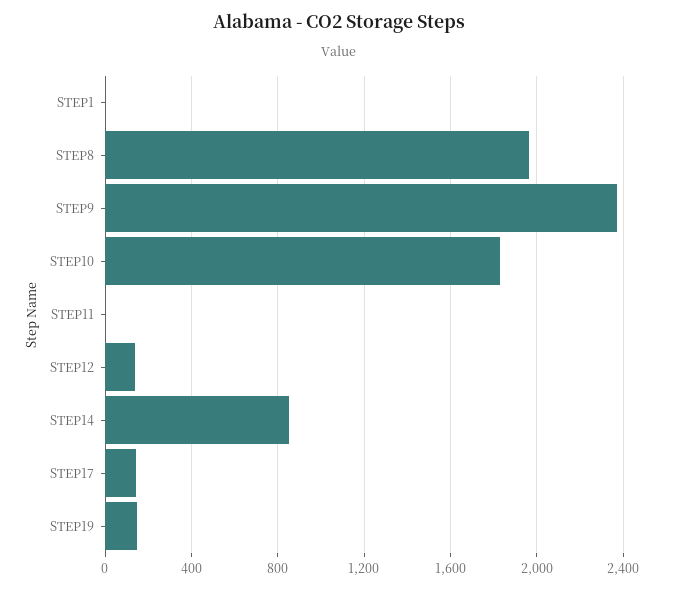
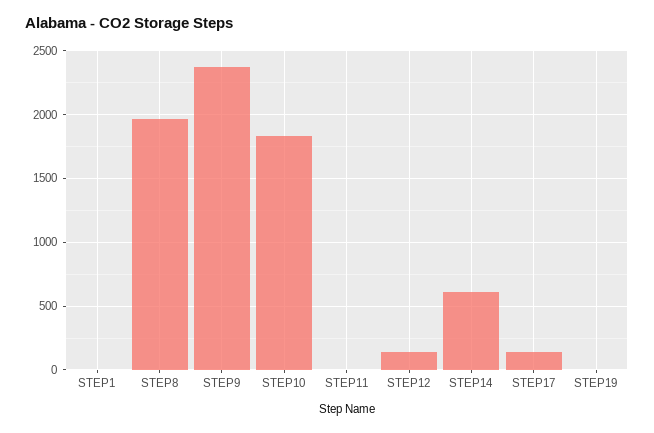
  {
    "STEP1": 0,
    "STEP8": 1950,
    "STEP9": 2350,
    "STEP10": 1850,
    "STEP11": 0,
    "STEP12": 150,
-   "STEP14": 850,
+   "STEP14": 600,
    "STEP17": 150,
-   "STEP19": 150
+   "STEP19": 0
  }

